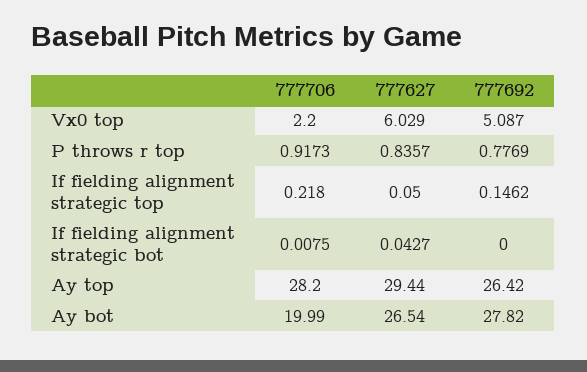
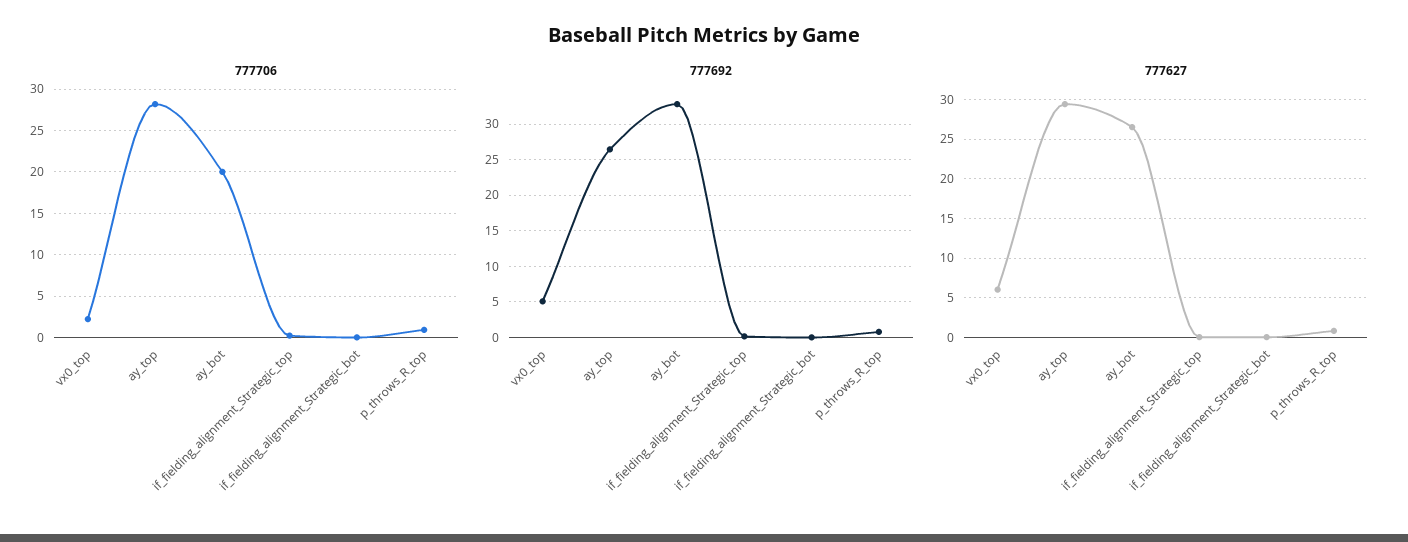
  {
    "777706": {
      "Vx0 top": 2.2,
      "P throws r top": 0.9173,
      "If fielding alignment strategic top": 0.218,
      "If fielding alignment strategic bot": 0.0075,
      "Ay top": 28.2,
      "Ay bot": 19.99
    },
    "777627": {
      "Vx0 top": 6.029,
      "P throws r top": 0.8357,
      "If fielding alignment strategic top": 0.05,
      "If fielding alignment strategic bot": 0.0427,
      "Ay top": 29.44,
      "Ay bot": 26.54
    },
    "777692": {
      "Vx0 top": 5.087,
      "P throws r top": 0.7769,
      "If fielding alignment strategic top": 0.1462,
      "If fielding alignment strategic bot": 0,
      "Ay top": 26.42,
-     "Ay bot": 27.82
+     "Ay bot": 33
    }
  }

